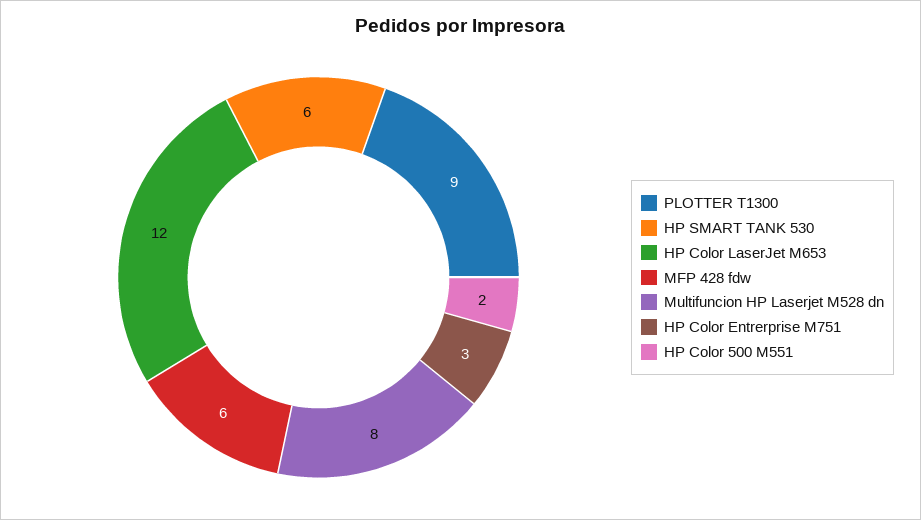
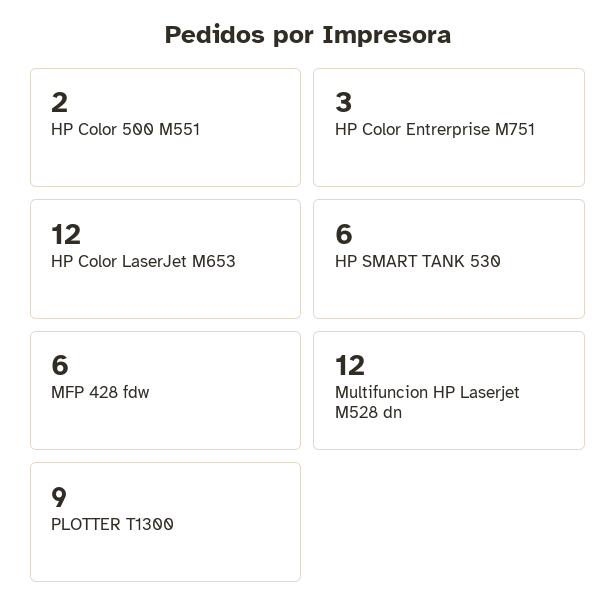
  {
    "PLOTTER T1300": 9,
    "HP SMART TANK 530": 6,
    "HP Color LaserJet M653": 12,
    "MFP 428 fdw": 6,
-   "Multifuncion HP Laserjet M528 dn": 8,
+   "Multifuncion HP Laserjet M528 dn": 12,
    "HP Color Entrerprise M751": 3,
    "HP Color 500 M551": 2
  }

